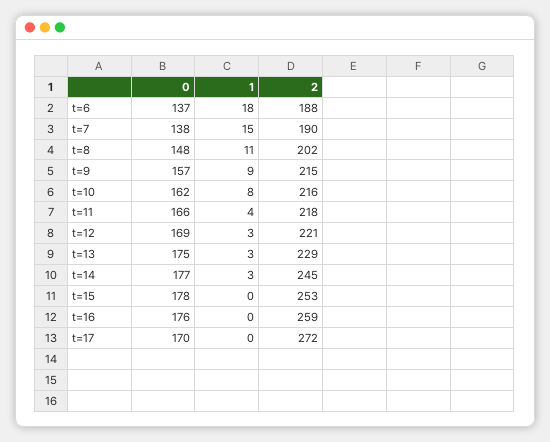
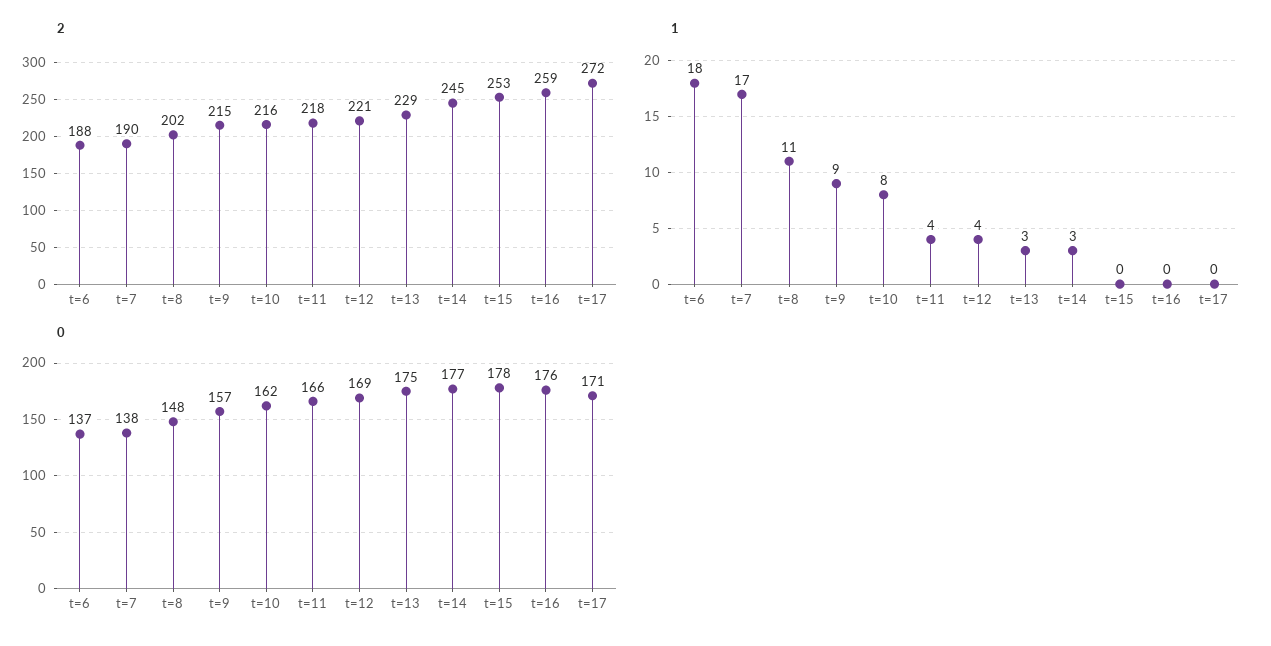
  {
    "0": {
      "t=6": 137,
      "t=7": 138,
      "t=8": 148,
      "t=9": 157,
      "t=10": 162,
      "t=11": 166,
      "t=12": 169,
      "t=13": 175,
      "t=14": 177,
      "t=15": 178,
      "t=16": 176,
-     "t=17": 170
+     "t=17": 171
    },
    "1": {
      "t=6": 18,
-     "t=7": 15,
+     "t=7": 17,
      "t=8": 11,
      "t=9": 9,
      "t=10": 8,
      "t=11": 4,
-     "t=12": 3,
+     "t=12": 4,
      "t=13": 3,
      "t=14": 3,
      "t=15": 0,
      "t=16": 0,
      "t=17": 0
    },
    "2": {
      "t=6": 188,
      "t=7": 190,
      "t=8": 202,
      "t=9": 215,
      "t=10": 216,
      "t=11": 218,
      "t=12": 221,
      "t=13": 229,
      "t=14": 245,
      "t=15": 253,
      "t=16": 259,
      "t=17": 272
    }
  }

